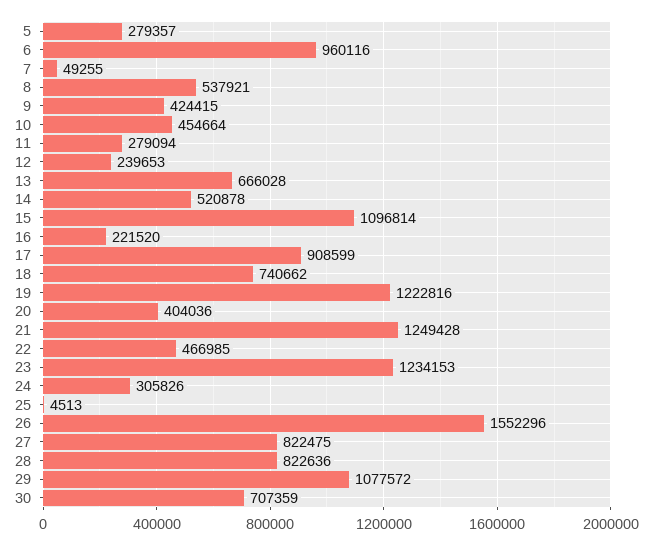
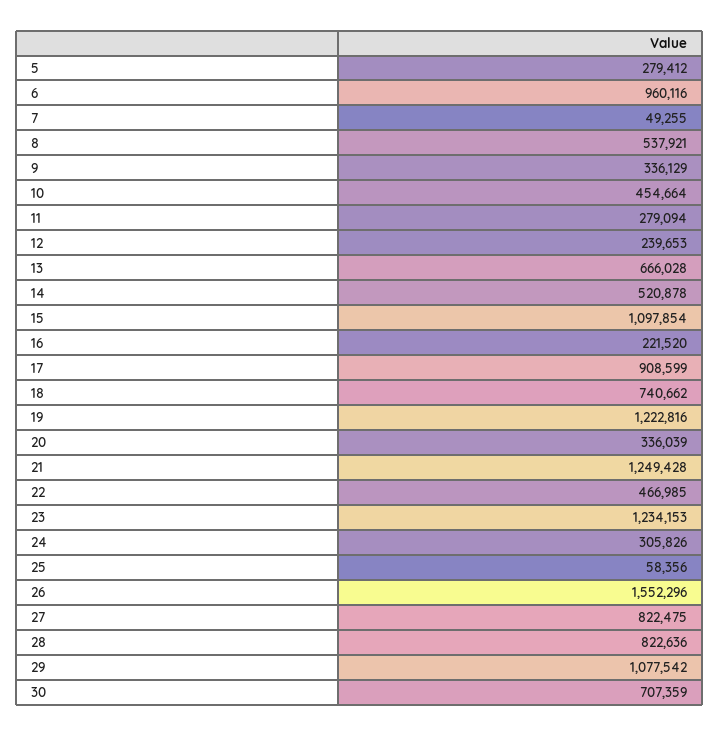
  {
-   "5": 279357,
+   "5": 279412,
    "6": 960116,
    "7": 49255,
    "8": 537921,
-   "9": 424415,
+   "9": 336129,
    "10": 454664,
    "11": 279094,
    "12": 239653,
    "13": 666028,
    "14": 520878,
-   "15": 1096814,
+   "15": 1097854,
    "16": 221520,
    "17": 908599,
    "18": 740662,
    "19": 1222816,
-   "20": 404036,
+   "20": 336039,
    "21": 1249428,
    "22": 466985,
    "23": 1234153,
    "24": 305826,
-   "25": 4513,
+   "25": 58356,
    "26": 1552296,
    "27": 822475,
    "28": 822636,
-   "29": 1077572,
+   "29": 1077542,
    "30": 707359
  }

